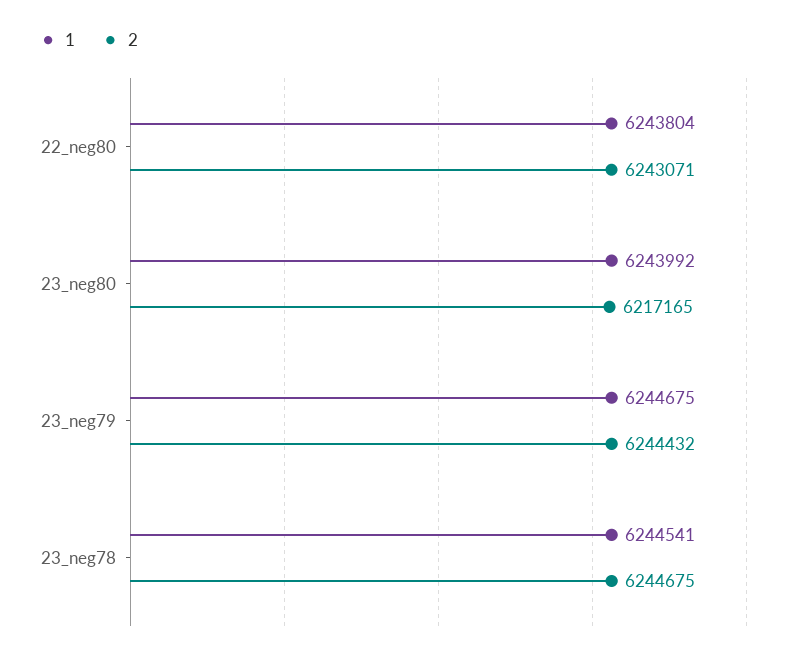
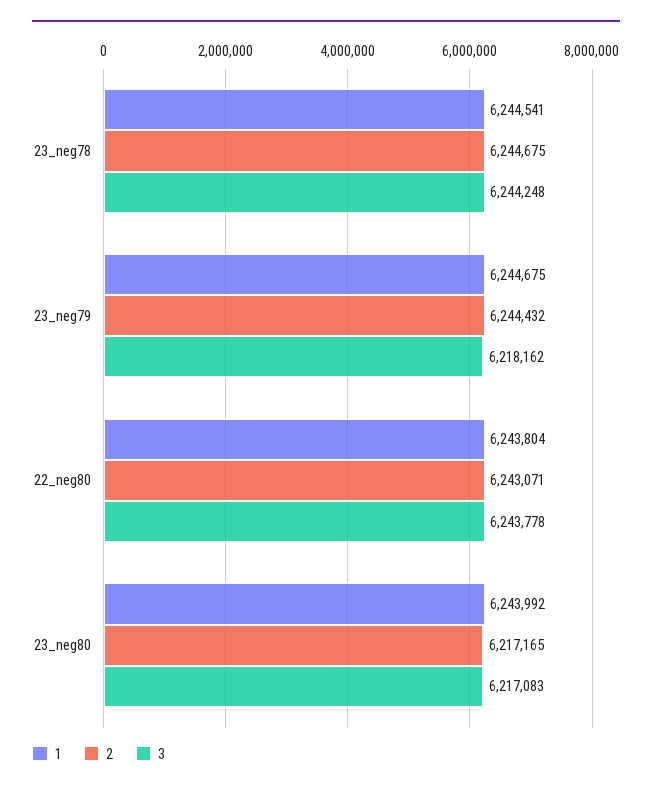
  {
    "1": {
      "22_neg80": 6243804,
      "23_neg80": 6243992,
      "23_neg79": 6244675,
      "23_neg78": 6244541
    },
    "2": {
      "22_neg80": 6243071,
      "23_neg80": 6217165,
      "23_neg79": 6244432,
      "23_neg78": 6244675
-   }
+   },
+   "3": {
+     "23_neg78": 6244248,
+     "23_neg79": 6218162,
+     "22_neg80": 6243778,
+     "23_neg80": 6217083
+   }
  }

